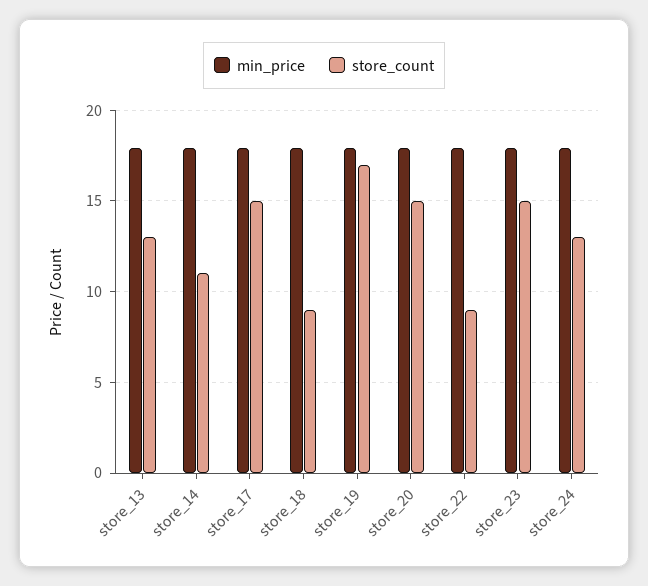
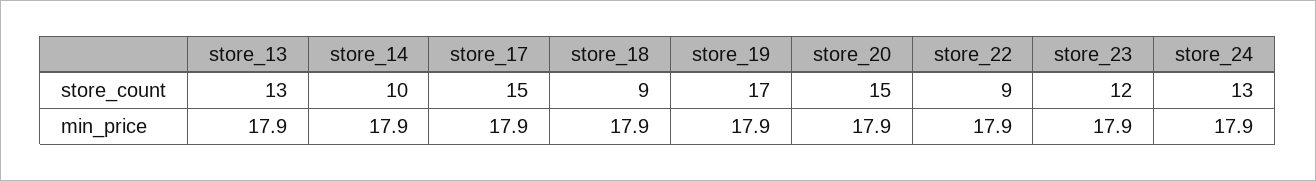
  {
    "min_price": {
      "store_13": 17.9,
      "store_14": 17.9,
      "store_17": 17.9,
      "store_18": 17.9,
      "store_19": 17.9,
      "store_20": 17.9,
      "store_22": 17.9,
      "store_23": 17.9,
      "store_24": 17.9
    },
    "store_count": {
      "store_13": 13,
-     "store_14": 11,
+     "store_14": 10,
      "store_17": 15,
      "store_18": 9,
      "store_19": 17,
      "store_20": 15,
      "store_22": 9,
-     "store_23": 15,
+     "store_23": 12,
      "store_24": 13
    }
  }

